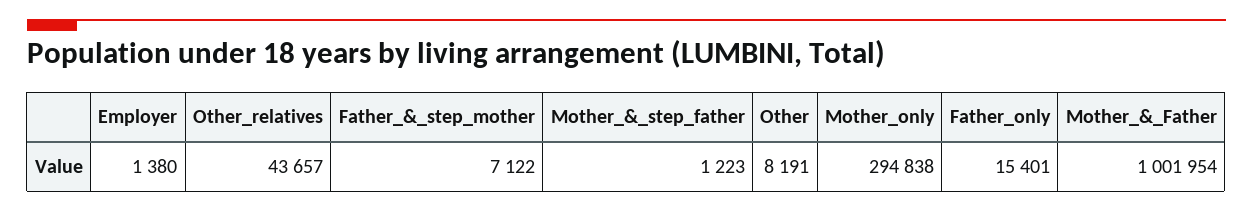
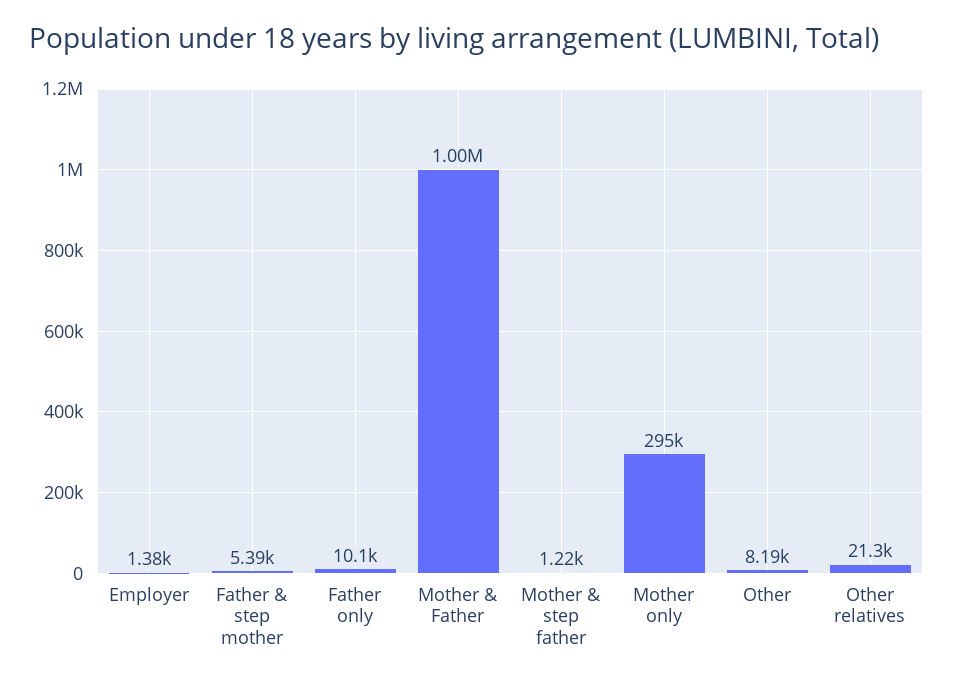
  {
    "Employer": 1380,
-   "Other_relatives": 43657,
+   "Other_relatives": 21300,
-   "Father_&_step_mother": 7122,
+   "Father_&_step_mother": 5390,
    "Mother_&_step_father": 1223,
    "Other": 8191,
    "Mother_only": 294838,
-   "Father_only": 15401,
+   "Father_only": 10100,
    "Mother_&_Father": 1001954
  }

